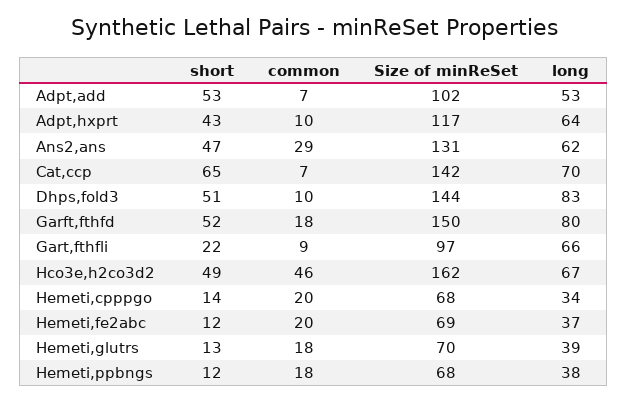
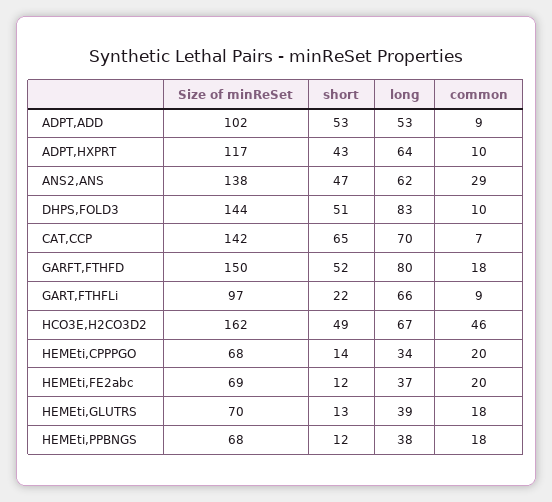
  {
    "short": {
      "Adpt,add": 53,
      "Adpt,hxprt": 43,
      "Ans2,ans": 47,
      "Cat,ccp": 65,
      "Dhps,fold3": 51,
      "Garft,fthfd": 52,
      "Gart,fthfli": 22,
      "Hco3e,h2co3d2": 49,
      "Hemeti,cpppgo": 14,
      "Hemeti,fe2abc": 12,
      "Hemeti,glutrs": 13,
      "Hemeti,ppbngs": 12
    },
    "common": {
-     "Adpt,add": 7,
+     "Adpt,add": 9,
      "Adpt,hxprt": 10,
      "Ans2,ans": 29,
      "Cat,ccp": 7,
      "Dhps,fold3": 10,
      "Garft,fthfd": 18,
      "Gart,fthfli": 9,
      "Hco3e,h2co3d2": 46,
      "Hemeti,cpppgo": 20,
      "Hemeti,fe2abc": 20,
      "Hemeti,glutrs": 18,
      "Hemeti,ppbngs": 18
    },
    "Size of minReSet": {
      "Adpt,add": 102,
      "Adpt,hxprt": 117,
-     "Ans2,ans": 131,
+     "Ans2,ans": 138,
      "Cat,ccp": 142,
      "Dhps,fold3": 144,
      "Garft,fthfd": 150,
      "Gart,fthfli": 97,
      "Hco3e,h2co3d2": 162,
      "Hemeti,cpppgo": 68,
      "Hemeti,fe2abc": 69,
      "Hemeti,glutrs": 70,
      "Hemeti,ppbngs": 68
    },
    "long": {
      "Adpt,add": 53,
      "Adpt,hxprt": 64,
      "Ans2,ans": 62,
      "Cat,ccp": 70,
      "Dhps,fold3": 83,
      "Garft,fthfd": 80,
      "Gart,fthfli": 66,
      "Hco3e,h2co3d2": 67,
      "Hemeti,cpppgo": 34,
      "Hemeti,fe2abc": 37,
      "Hemeti,glutrs": 39,
      "Hemeti,ppbngs": 38
    }
  }

